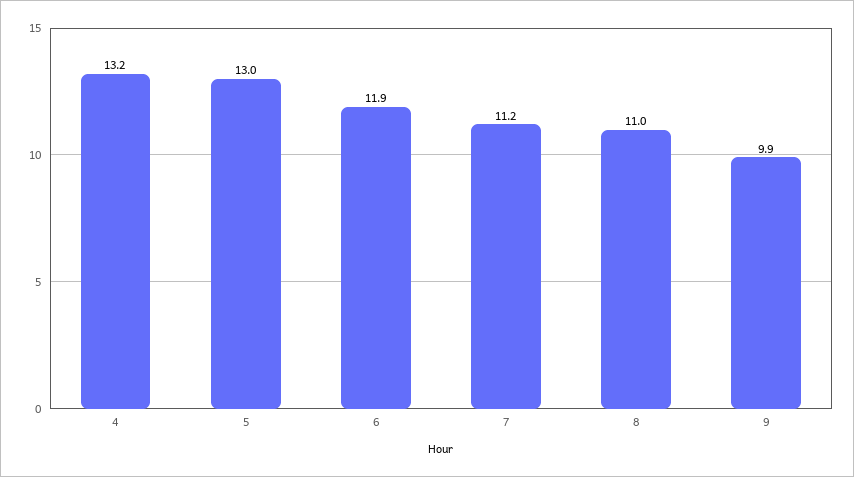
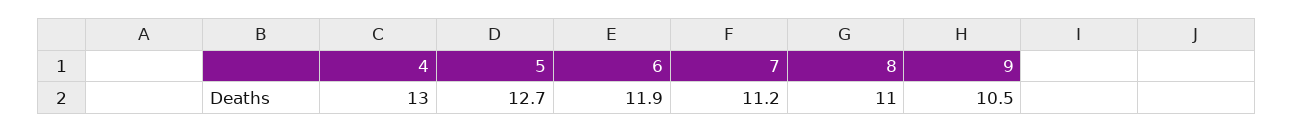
  {
-   "4": 13.2,
+   "4": 13,
-   "5": 13,
+   "5": 12.7,
    "6": 11.9,
    "7": 11.2,
    "8": 11,
-   "9": 9.9
+   "9": 10.5
  }

